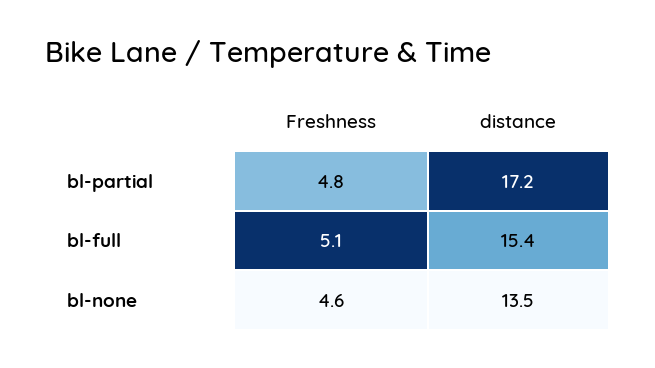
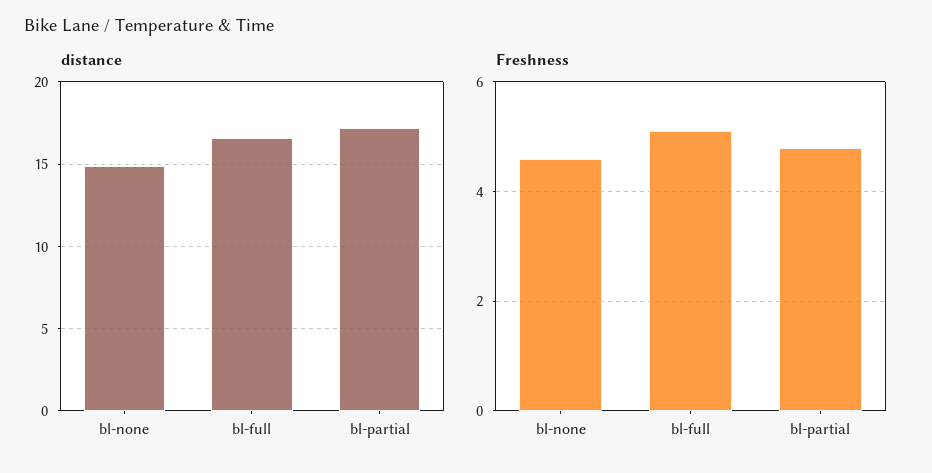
  {
    "Freshness": {
      "bl-partial": 4.8,
      "bl-full": 5.1,
      "bl-none": 4.6
    },
    "distance": {
      "bl-partial": 17.2,
-     "bl-full": 15.4,
+     "bl-full": 16.5,
-     "bl-none": 13.5
+     "bl-none": 15
    }
  }

